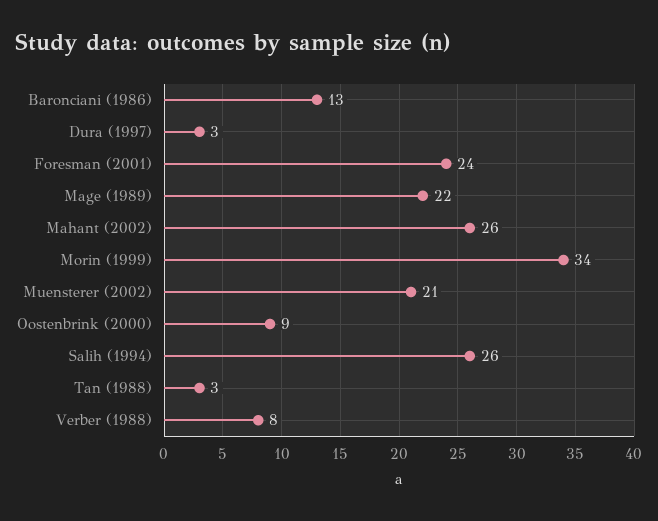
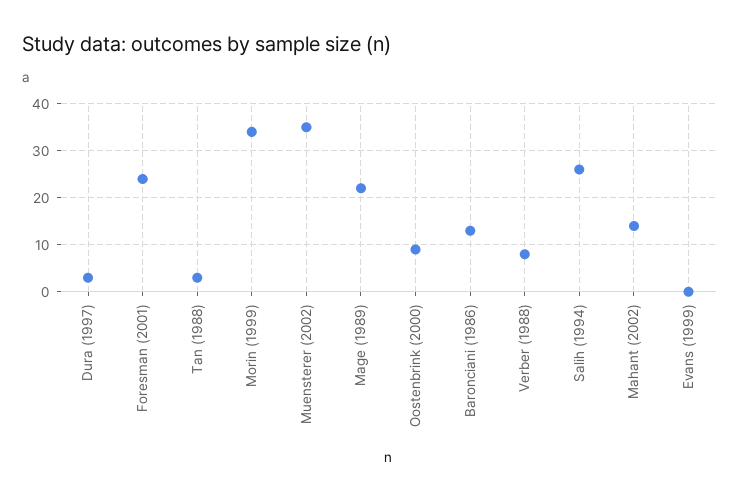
  {
    "Baronciani (1986)": 13,
    "Dura (1997)": 3,
    "Foresman (2001)": 24,
    "Mage (1989)": 22,
-   "Mahant (2002)": 26,
+   "Mahant (2002)": 15,
    "Morin (1999)": 34,
-   "Muensterer (2002)": 21,
+   "Muensterer (2002)": 35,
    "Oostenbrink (2000)": 9,
    "Salih (1994)": 26,
    "Tan (1988)": 3,
-   "Verber (1988)": 8
+   "Verber (1988)": 8,
+   "Evans (1999)": 0
  }

